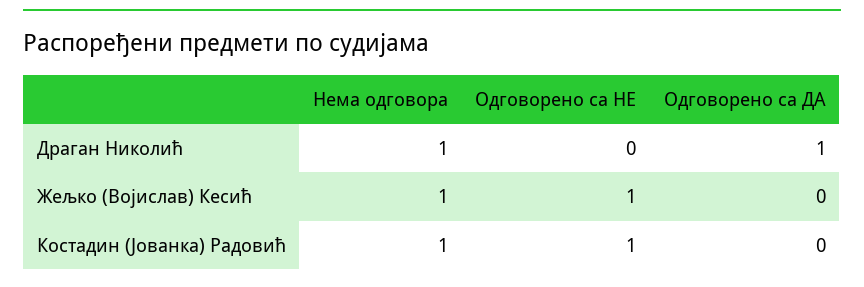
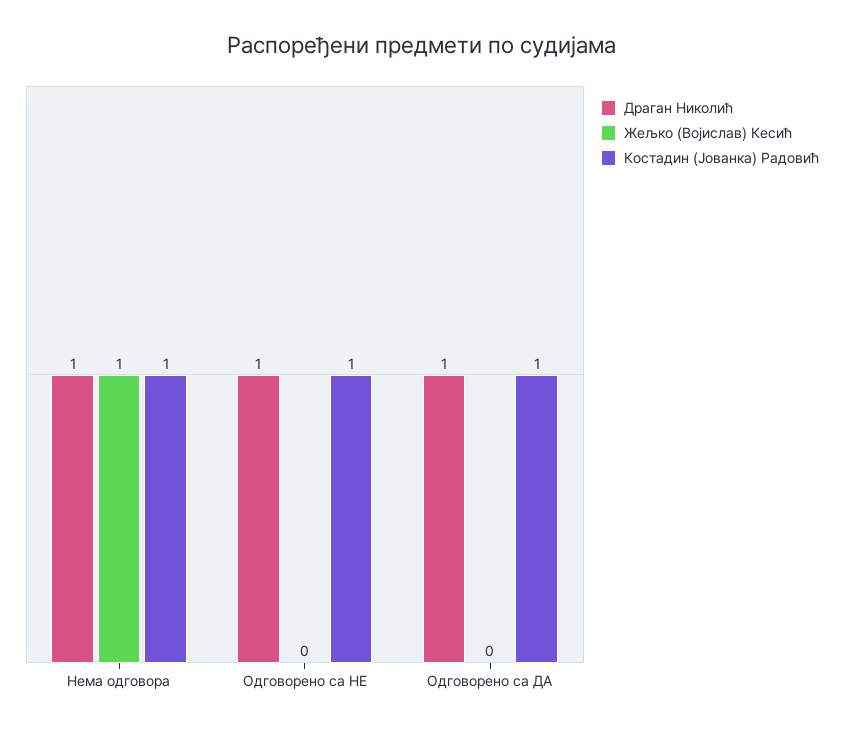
  {
    "Драган Николић": {
      "Нема одговора": 1,
-     "Одговорено са НЕ": 0,
+     "Одговорено са НЕ": 1,
      "Одговорено са ДА": 1
    },
    "Жељко (Војислав) Кесић": {
      "Нема одговора": 1,
-     "Одговорено са НЕ": 1,
+     "Одговорено са НЕ": 0,
      "Одговорено са ДА": 0
    },
    "Костадин (Јованка) Радовић": {
      "Нема одговора": 1,
      "Одговорено са НЕ": 1,
-     "Одговорено са ДА": 0
+     "Одговорено са ДА": 1
    }
  }

